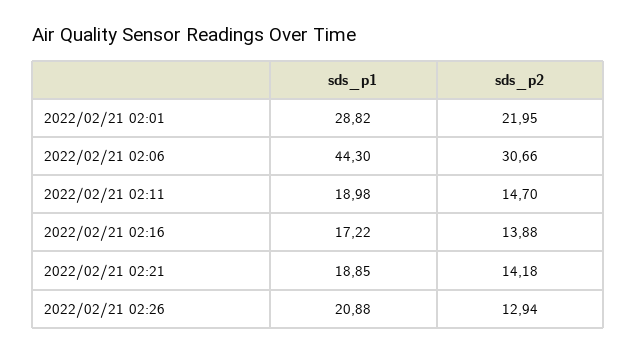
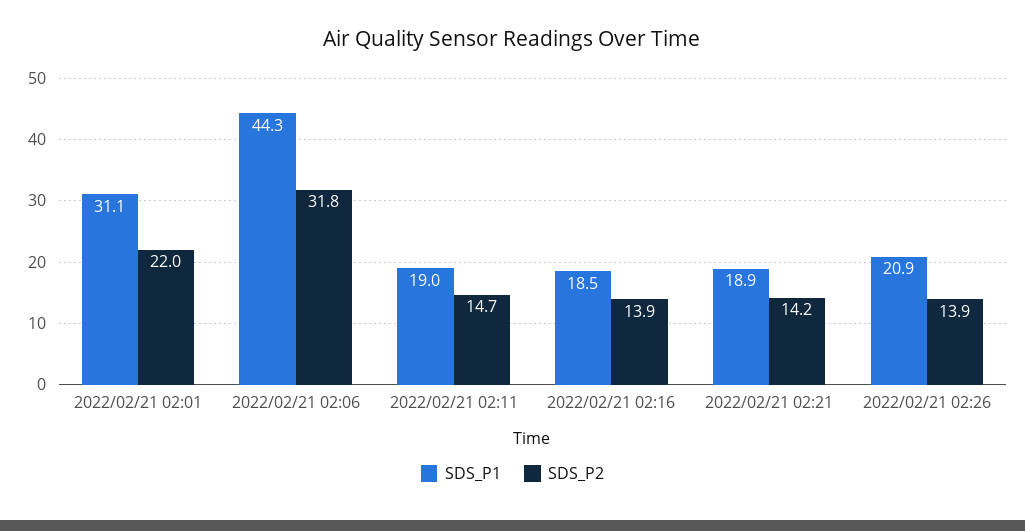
  {
    "sds_p1": {
-     "2022/02/21 02:01": 28.82,
+     "2022/02/21 02:01": 31.1,
      "2022/02/21 02:06": 44.3,
      "2022/02/21 02:11": 18.98,
-     "2022/02/21 02:16": 17.22,
+     "2022/02/21 02:16": 18.5,
      "2022/02/21 02:21": 18.85,
      "2022/02/21 02:26": 20.88
    },
    "sds_p2": {
      "2022/02/21 02:01": 21.95,
-     "2022/02/21 02:06": 30.66,
+     "2022/02/21 02:06": 31.8,
      "2022/02/21 02:11": 14.7,
      "2022/02/21 02:16": 13.88,
      "2022/02/21 02:21": 14.18,
-     "2022/02/21 02:26": 12.94
+     "2022/02/21 02:26": 13.9
    }
  }

